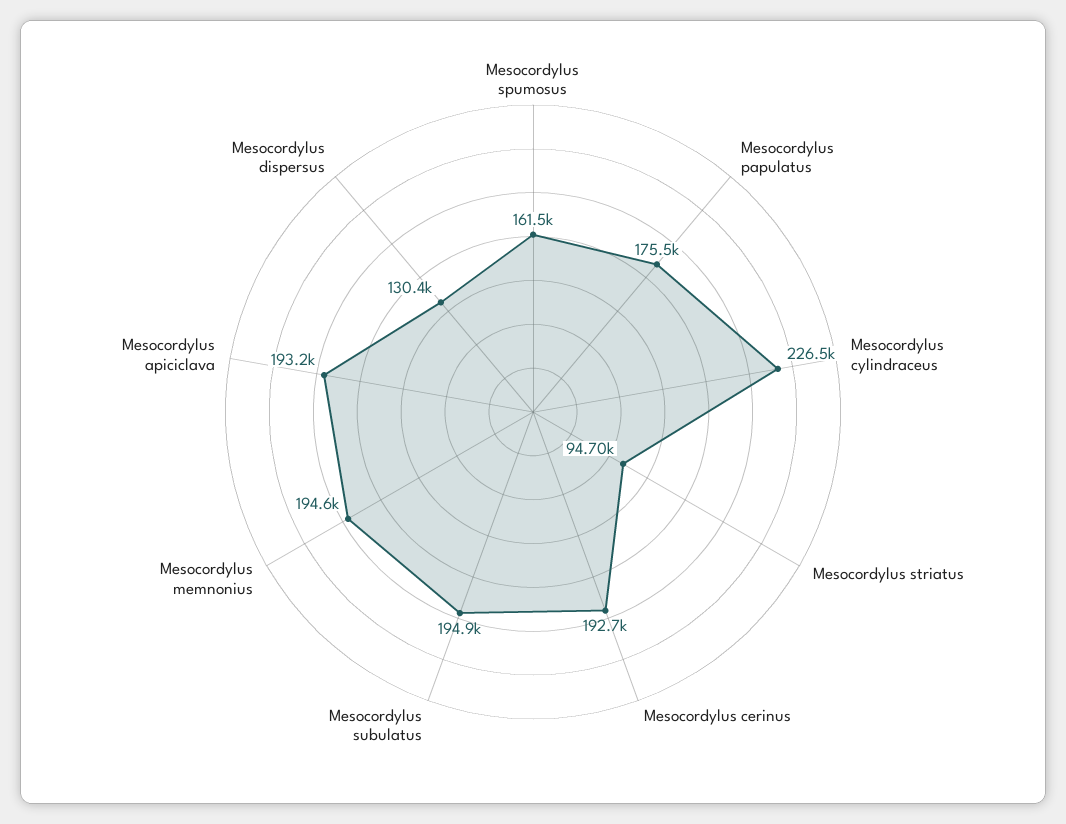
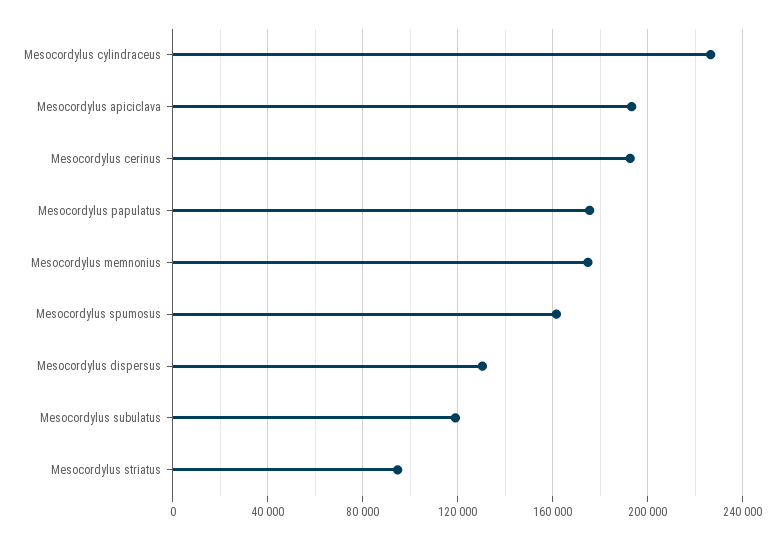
  {
    "Mesocordylus spumosus": 161500,
    "Mesocordylus papulatus": 175500,
    "Mesocordylus cylindraceus": 226500,
    "Mesocordylus striatus": 94700,
    "Mesocordylus cerinus": 192700,
-   "Mesocordylus subulatus": 194900,
+   "Mesocordylus subulatus": 120000,
-   "Mesocordylus memnonius": 194600,
+   "Mesocordylus memnonius": 175000,
    "Mesocordylus apiciclava": 193200,
    "Mesocordylus dispersus": 130400
  }

